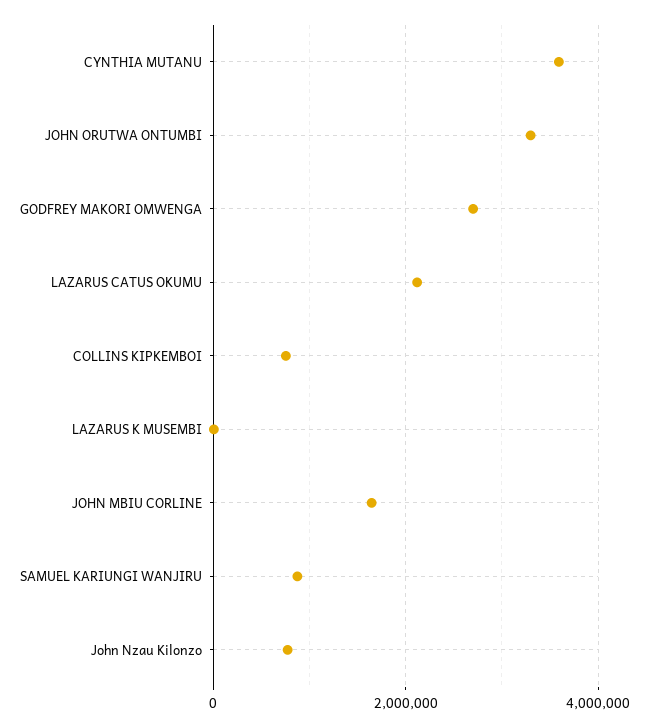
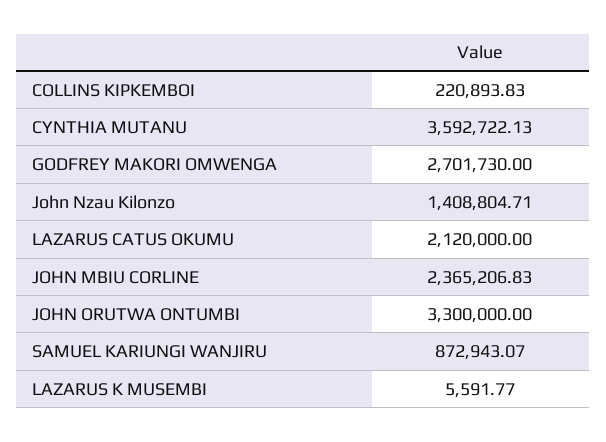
  {
    "CYNTHIA MUTANU": 3592722.13,
    "JOHN ORUTWA ONTUMBI": 3300000,
    "GODFREY MAKORI OMWENGA": 2701730,
    "LAZARUS CATUS OKUMU": 2120000,
-   "COLLINS KIPKEMBOI": 800000,
+   "COLLINS KIPKEMBOI": 220893.83,
    "LAZARUS K MUSEMBI": 5591.77,
-   "JOHN MBIU CORLINE": 1600000,
+   "JOHN MBIU CORLINE": 2365206.83,
    "SAMUEL KARIUNGI WANJIRU": 872943.07,
-   "John Nzau Kilonzo": 800000
+   "John Nzau Kilonzo": 1408804.71
  }

